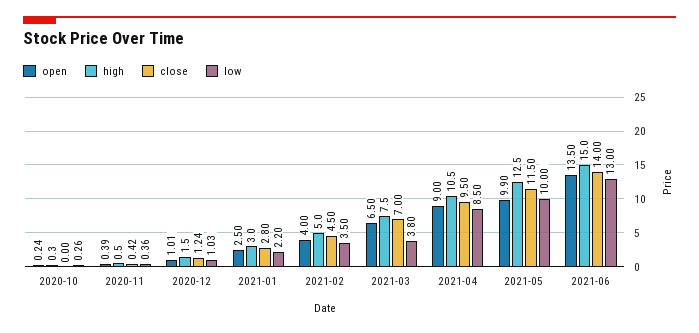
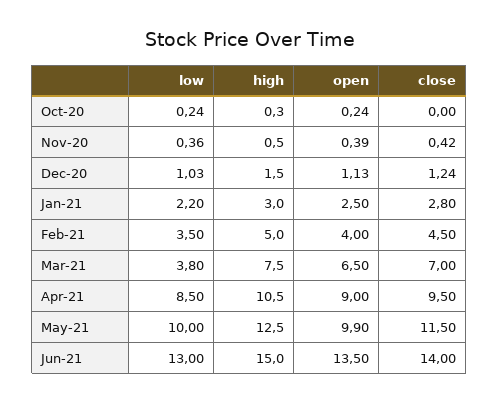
  {
    "open": {
      "2020-10": 0.24,
      "2020-11": 0.39,
-     "2020-12": 1.01,
+     "2020-12": 1.13,
      "2021-01": 2.5,
      "2021-02": 4,
      "2021-03": 6.5,
      "2021-04": 9,
      "2021-05": 9.9,
      "2021-06": 13.5
    },
    "high": {
      "2020-10": 0.3,
      "2020-11": 0.5,
      "2020-12": 1.5,
      "2021-01": 3,
      "2021-02": 5,
      "2021-03": 7.5,
      "2021-04": 10.5,
      "2021-05": 12.5,
      "2021-06": 15
    },
    "close": {
      "2020-10": 0,
      "2020-11": 0.42,
      "2020-12": 1.24,
      "2021-01": 2.8,
      "2021-02": 4.5,
      "2021-03": 7,
      "2021-04": 9.5,
      "2021-05": 11.5,
      "2021-06": 14
    },
    "low": {
-     "2020-10": 0.26,
+     "2020-10": 0.24,
      "2020-11": 0.36,
      "2020-12": 1.03,
      "2021-01": 2.2,
      "2021-02": 3.5,
      "2021-03": 3.8,
      "2021-04": 8.5,
      "2021-05": 10,
      "2021-06": 13
    }
  }

